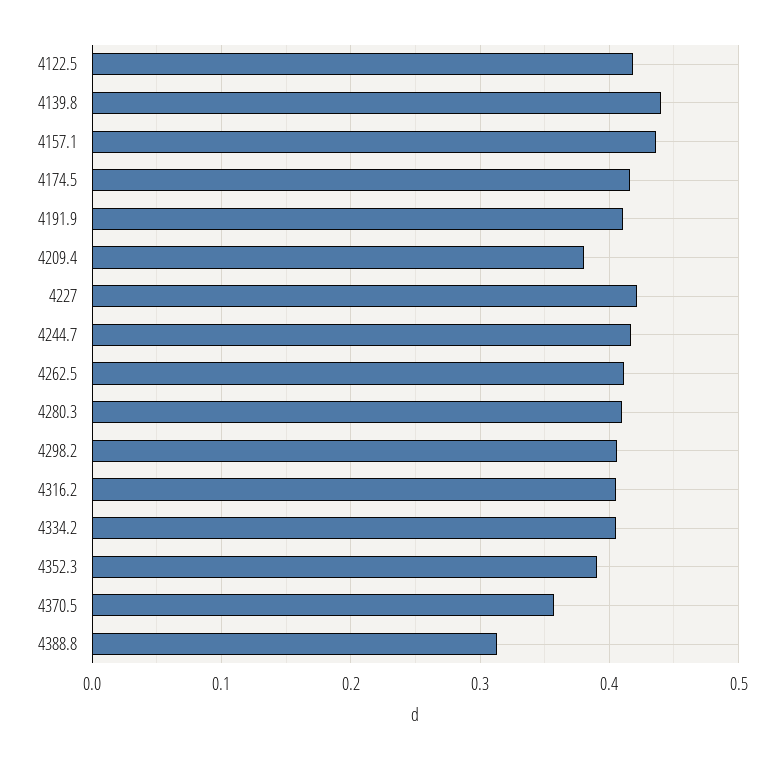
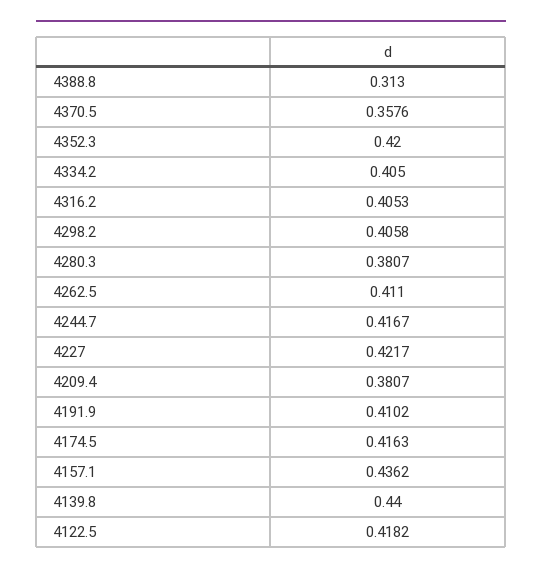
  {
    "4122.5": 0.4182,
    "4139.8": 0.44,
    "4157.1": 0.4362,
    "4174.5": 0.4163,
    "4191.9": 0.4102,
    "4209.4": 0.3807,
    "4227": 0.4217,
    "4244.7": 0.4167,
    "4262.5": 0.411,
-   "4280.3": 0.41,
+   "4280.3": 0.3807,
    "4298.2": 0.4058,
    "4316.2": 0.4053,
    "4334.2": 0.405,
-   "4352.3": 0.39,
+   "4352.3": 0.42,
    "4370.5": 0.3576,
    "4388.8": 0.313
  }

